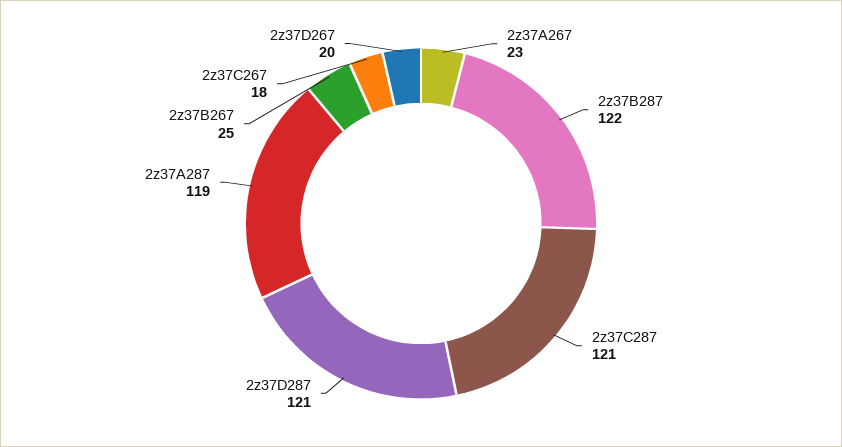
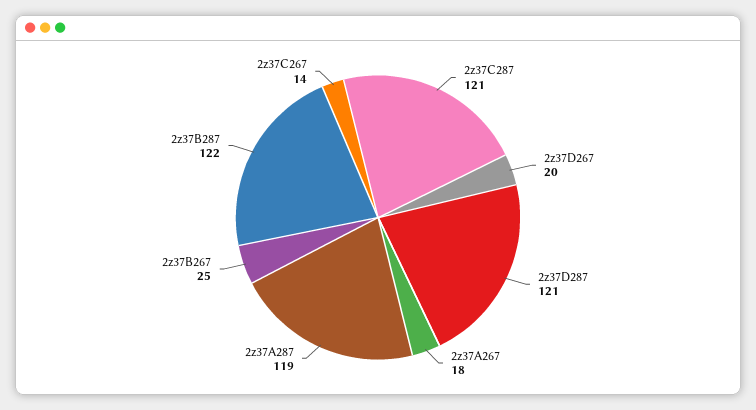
  {
-   "2z37A267": 23,
+   "2z37A267": 18,
    "2z37B287": 122,
    "2z37C287": 121,
    "2z37D287": 121,
    "2z37A287": 119,
    "2z37B267": 25,
-   "2z37C267": 18,
+   "2z37C267": 14,
    "2z37D267": 20
  }

